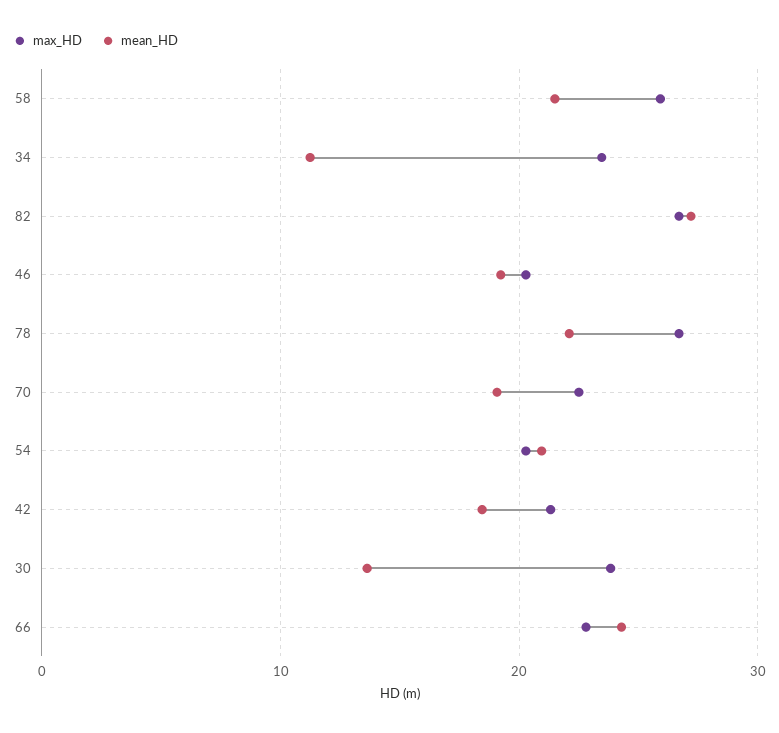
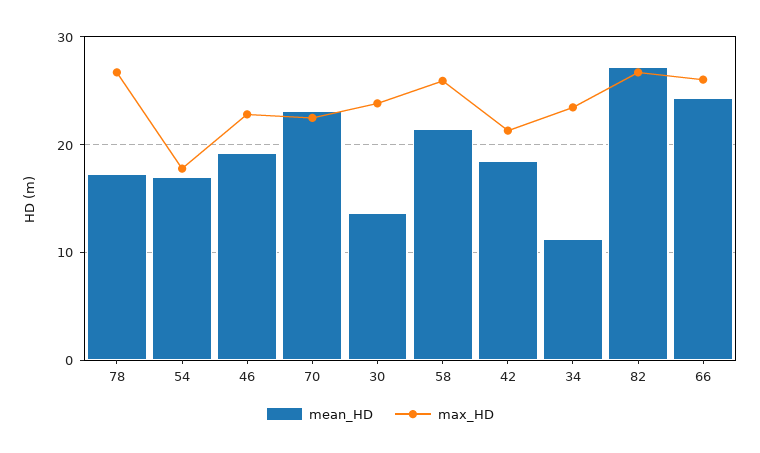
  {
    "max_HD": {
      "58": 26,
      "34": 23,
      "82": 27,
-     "46": 20,
+     "46": 23,
      "78": 27,
      "70": 23,
-     "54": 20,
+     "54": 18,
      "42": 21,
      "30": 24,
-     "66": 23
+     "66": 26
    },
    "mean_HD": {
      "58": 22,
      "34": 11,
      "82": 27,
      "46": 19,
-     "78": 22,
+     "78": 17,
-     "70": 19,
+     "70": 23,
-     "54": 21,
+     "54": 17,
      "42": 18,
      "30": 14,
      "66": 24
    }
  }

